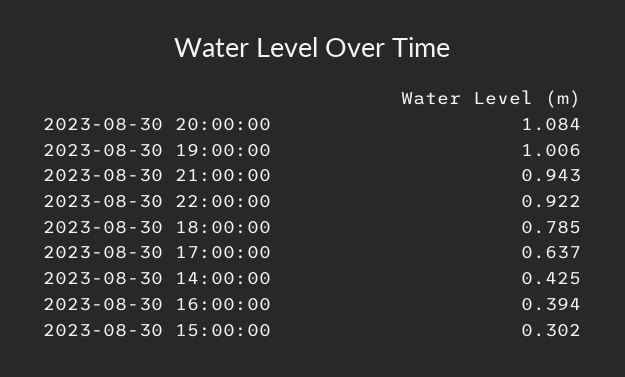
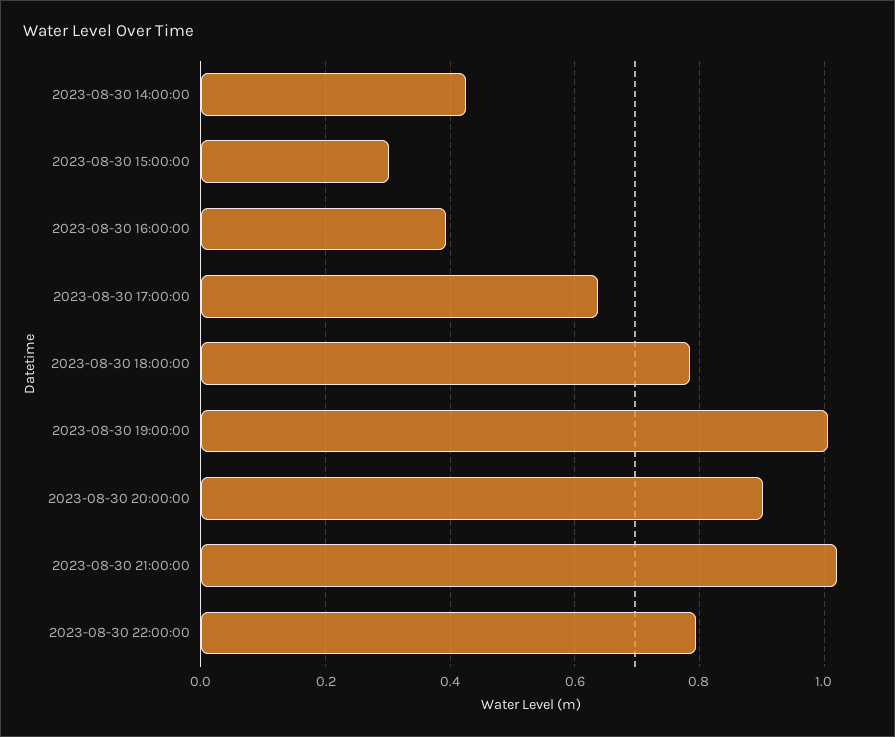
  {
-   "2023-08-30 20:00:00": 1.084,
+   "2023-08-30 20:00:00": 0.9,
    "2023-08-30 19:00:00": 1.006,
-   "2023-08-30 21:00:00": 0.943,
+   "2023-08-30 21:00:00": 1.02,
-   "2023-08-30 22:00:00": 0.922,
+   "2023-08-30 22:00:00": 0.8,
    "2023-08-30 18:00:00": 0.785,
    "2023-08-30 17:00:00": 0.637,
    "2023-08-30 14:00:00": 0.425,
    "2023-08-30 16:00:00": 0.394,
    "2023-08-30 15:00:00": 0.302
  }

